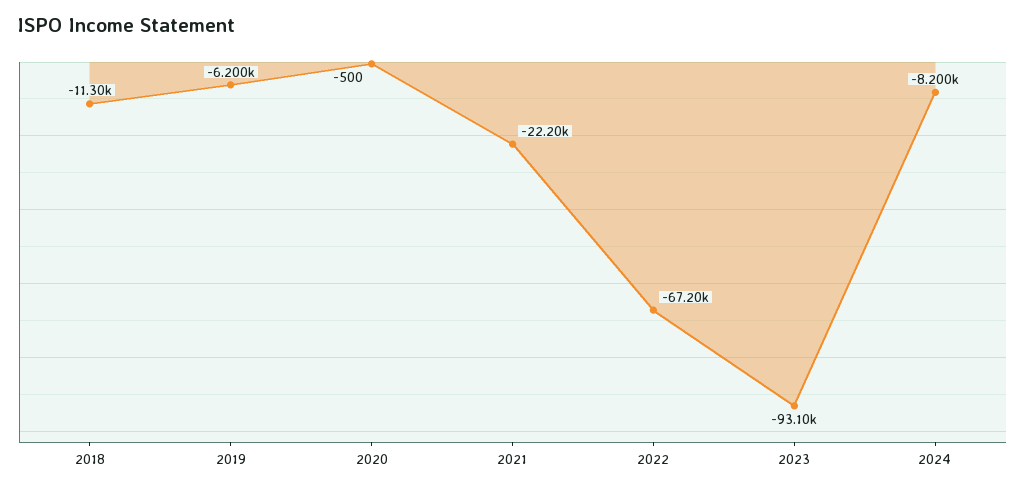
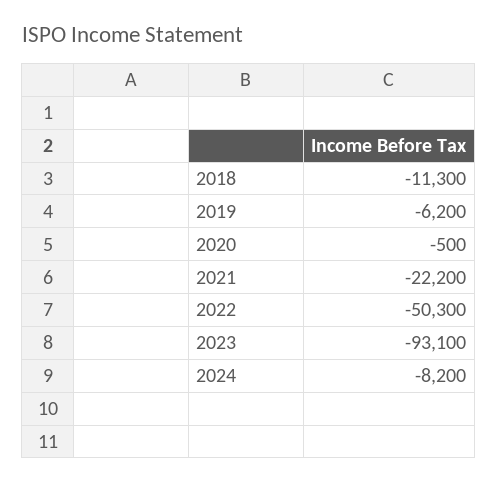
  {
    "2018": -11300,
    "2019": -6200,
    "2020": -500,
    "2021": -22200,
-   "2022": -67200,
+   "2022": -50300,
    "2023": -93100,
    "2024": -8200
  }

